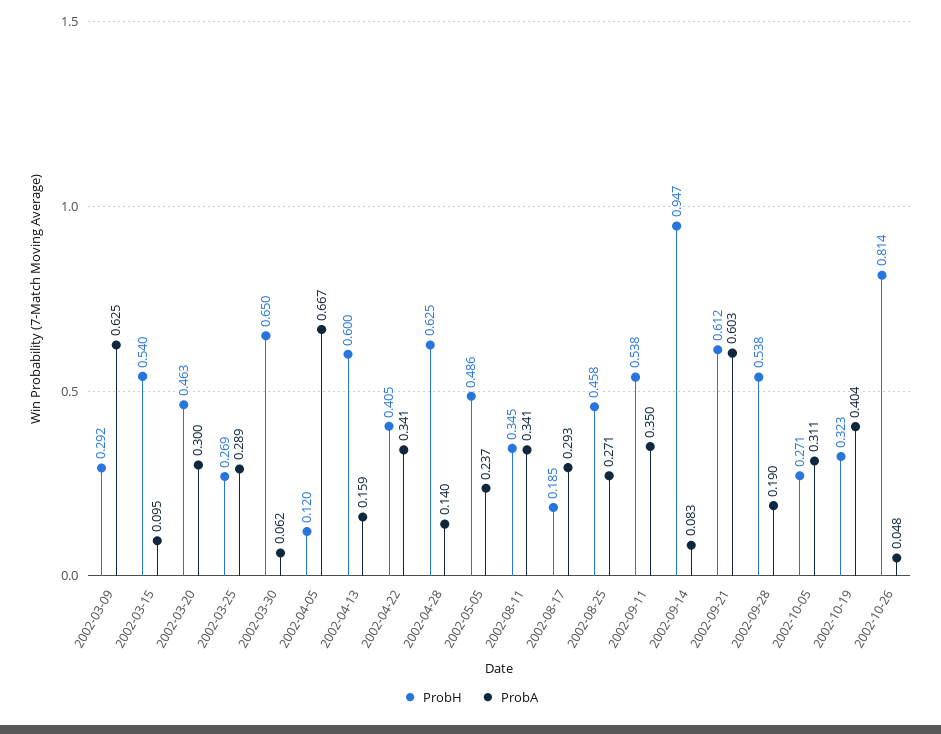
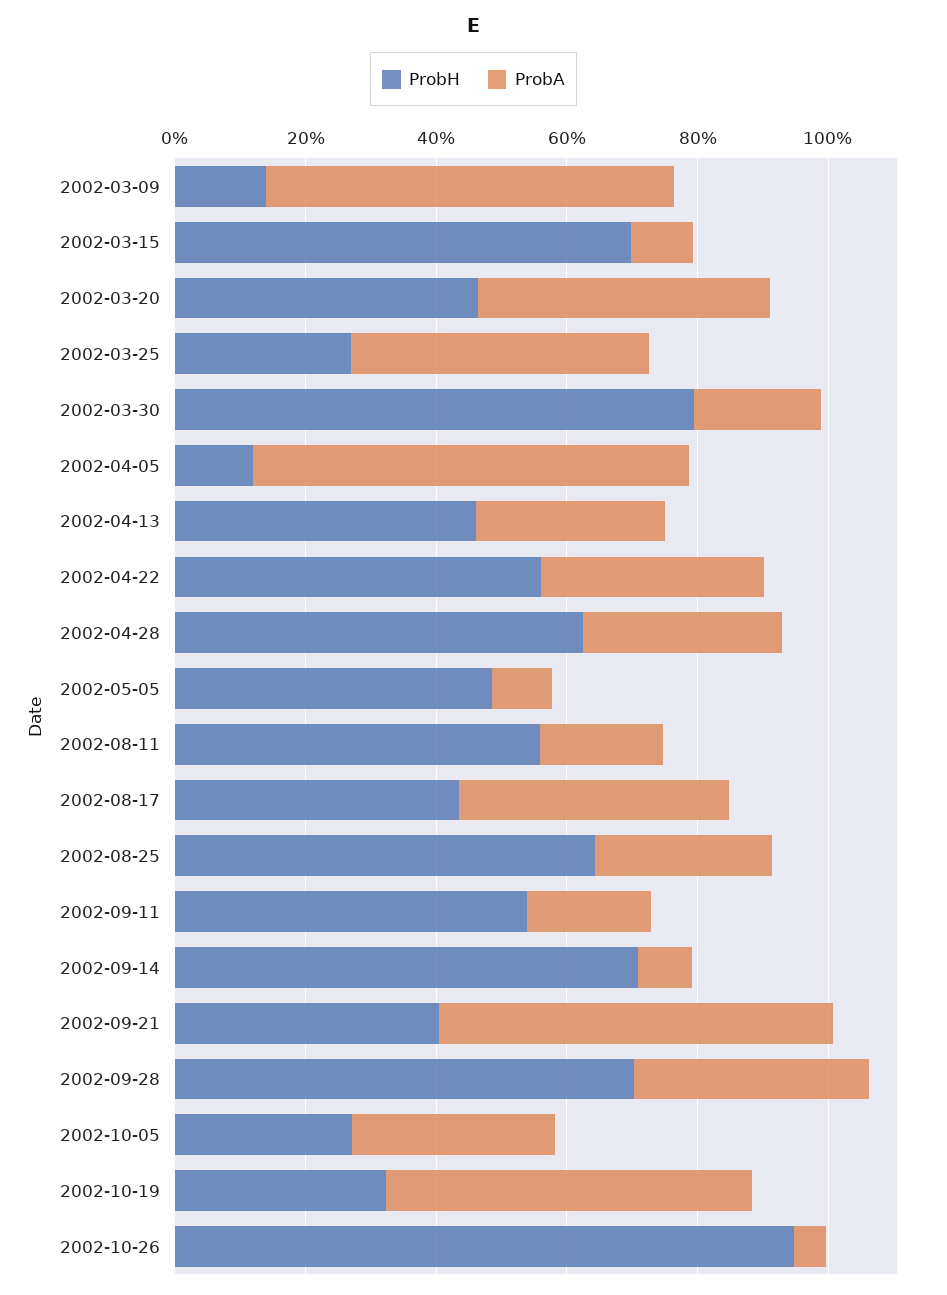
  {
    "ProbH": {
-     "2002-03-09": 0.292,
+     "2002-03-09": 0.15,
-     "2002-03-15": 0.54,
+     "2002-03-15": 0.7,
      "2002-03-20": 0.463,
      "2002-03-25": 0.269,
-     "2002-03-30": 0.65,
+     "2002-03-30": 0.8,
      "2002-04-05": 0.12,
-     "2002-04-13": 0.6,
+     "2002-04-13": 0.45,
-     "2002-04-22": 0.405,
+     "2002-04-22": 0.55,
      "2002-04-28": 0.625,
      "2002-05-05": 0.486,
-     "2002-08-11": 0.345,
+     "2002-08-11": 0.55,
-     "2002-08-17": 0.185,
+     "2002-08-17": 0.45,
-     "2002-08-25": 0.458,
+     "2002-08-25": 0.65,
      "2002-09-11": 0.538,
-     "2002-09-14": 0.947,
+     "2002-09-14": 0.7,
-     "2002-09-21": 0.612,
+     "2002-09-21": 0.4,
-     "2002-09-28": 0.538,
+     "2002-09-28": 0.7,
      "2002-10-05": 0.271,
      "2002-10-19": 0.323,
-     "2002-10-26": 0.814
+     "2002-10-26": 0.95
    },
    "ProbA": {
      "2002-03-09": 0.625,
      "2002-03-15": 0.095,
-     "2002-03-20": 0.3,
+     "2002-03-20": 0.45,
-     "2002-03-25": 0.289,
+     "2002-03-25": 0.45,
-     "2002-03-30": 0.062,
+     "2002-03-30": 0.2,
      "2002-04-05": 0.667,
-     "2002-04-13": 0.159,
+     "2002-04-13": 0.3,
      "2002-04-22": 0.341,
-     "2002-04-28": 0.14,
+     "2002-04-28": 0.3,
-     "2002-05-05": 0.237,
+     "2002-05-05": 0.1,
-     "2002-08-11": 0.341,
+     "2002-08-11": 0.2,
-     "2002-08-17": 0.293,
+     "2002-08-17": 0.4,
      "2002-08-25": 0.271,
-     "2002-09-11": 0.35,
+     "2002-09-11": 0.2,
      "2002-09-14": 0.083,
      "2002-09-21": 0.603,
-     "2002-09-28": 0.19,
+     "2002-09-28": 0.35,
      "2002-10-05": 0.311,
-     "2002-10-19": 0.404,
+     "2002-10-19": 0.55,
      "2002-10-26": 0.048
    }
  }

